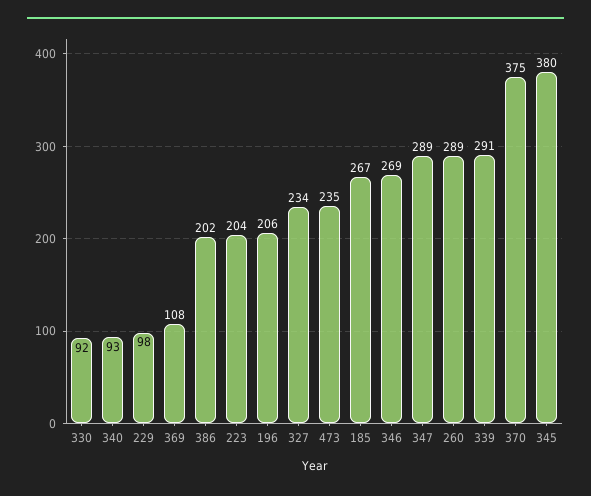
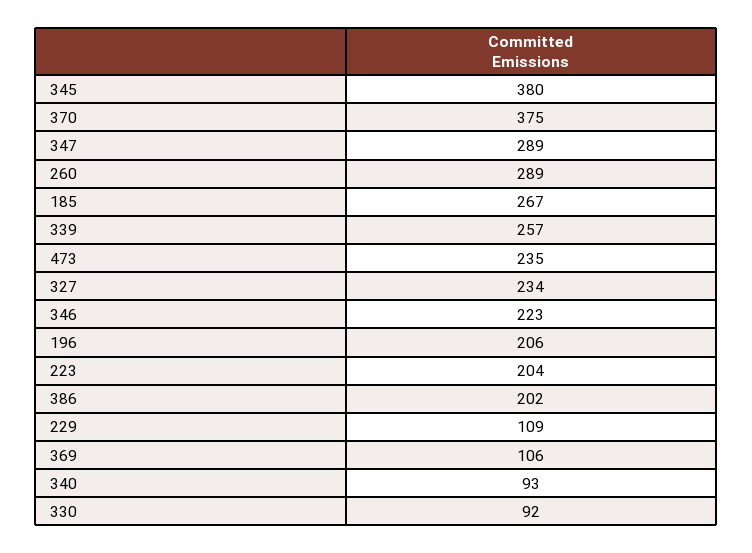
  {
    "330": 92,
    "340": 93,
-   "229": 98,
+   "229": 109,
-   "369": 108,
+   "369": 106,
    "386": 202,
    "223": 204,
    "196": 206,
    "327": 234,
    "473": 235,
    "185": 267,
-   "346": 269,
+   "346": 223,
    "347": 289,
    "260": 289,
-   "339": 291,
+   "339": 257,
    "370": 375,
    "345": 380
  }

